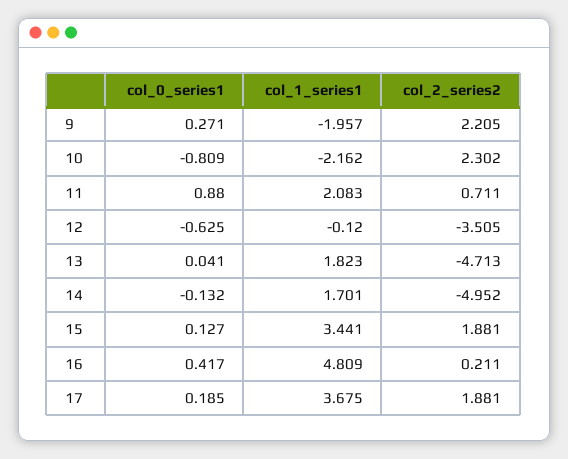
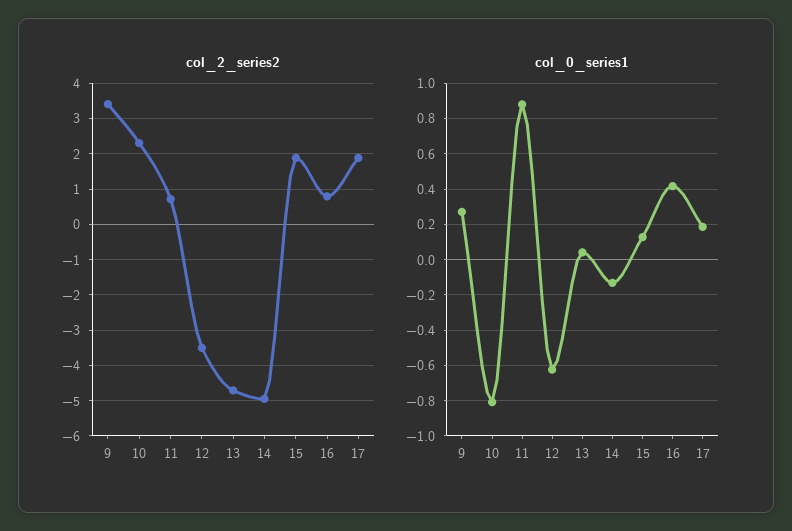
  {
    "col_0_series1": {
      "9": 0.271,
      "10": -0.809,
      "11": 0.88,
      "12": -0.625,
      "13": 0.041,
      "14": -0.132,
      "15": 0.127,
      "16": 0.417,
      "17": 0.185
    },
-   "col_1_series1": {
-     "9": -1.957,
-     "10": -2.162,
-     "11": 2.083,
-     "12": -0.12,
-     "13": 1.823,
-     "14": 1.701,
-     "15": 3.441,
-     "16": 4.809,
-     "17": 3.675
-   },
    "col_2_series2": {
-     "9": 2.205,
+     "9": 3.4,
      "10": 2.302,
      "11": 0.711,
      "12": -3.505,
      "13": -4.713,
      "14": -4.952,
      "15": 1.881,
-     "16": 0.211,
+     "16": 0.8,
      "17": 1.881
    }
  }

